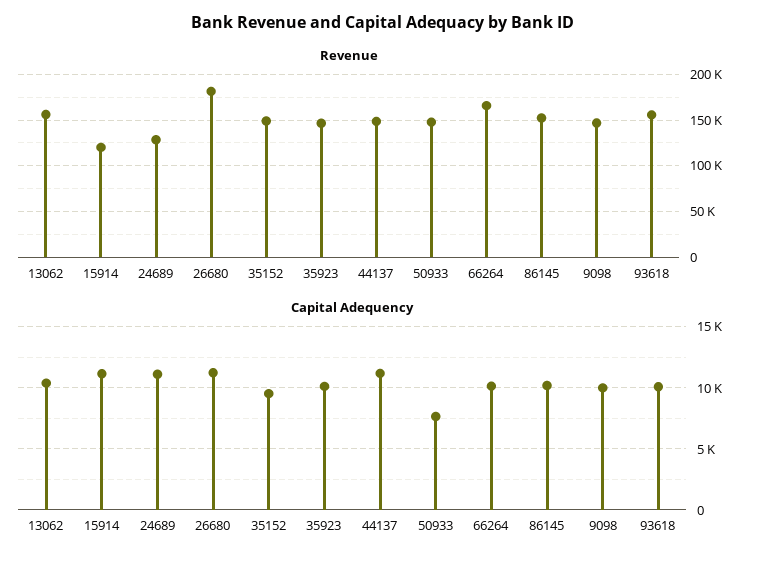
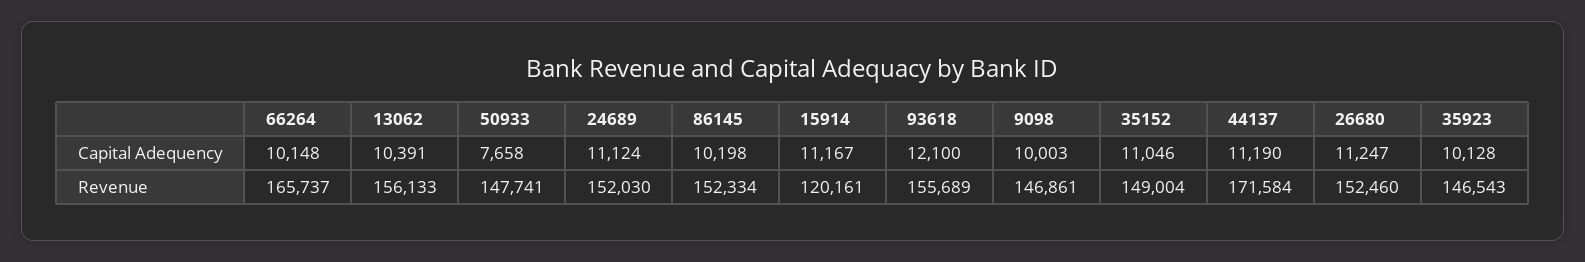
  {
    "Revenue": {
      "13062": 156133,
      "15914": 120161,
-     "24689": 130000,
+     "24689": 152030,
-     "26680": 180000,
+     "26680": 152460,
      "35152": 149004,
      "35923": 146543,
-     "44137": 150000,
+     "44137": 171584,
      "50933": 147741,
      "66264": 165737,
      "86145": 152334,
      "9098": 146861,
      "93618": 155689
    },
    "Capital Adequency": {
      "13062": 10391,
      "15914": 11167,
      "24689": 11124,
      "26680": 11247,
-     "35152": 9500,
+     "35152": 11046,
      "35923": 10128,
      "44137": 11190,
      "50933": 7658,
      "66264": 10148,
      "86145": 10198,
      "9098": 10003,
-     "93618": 10000
+     "93618": 12100
    }
  }

